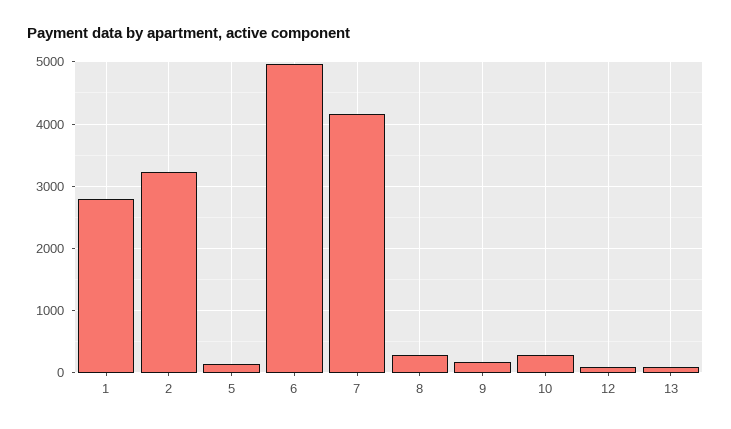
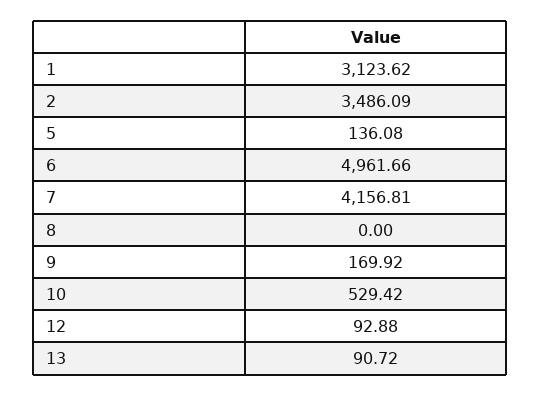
  {
-   "1": 2800,
+   "1": 3123.62,
-   "2": 3200,
+   "2": 3486.09,
    "5": 136.08,
    "6": 4961.66,
    "7": 4156.81,
-   "8": 300,
+   "8": 0,
    "9": 169.92,
-   "10": 300,
+   "10": 529.42,
    "12": 92.88,
    "13": 90.72
  }

